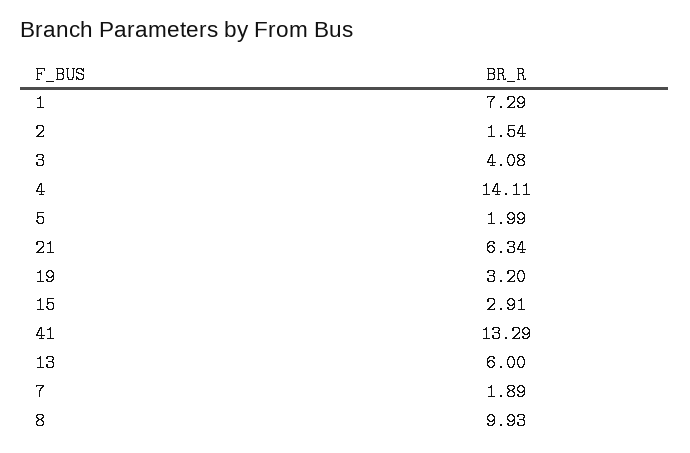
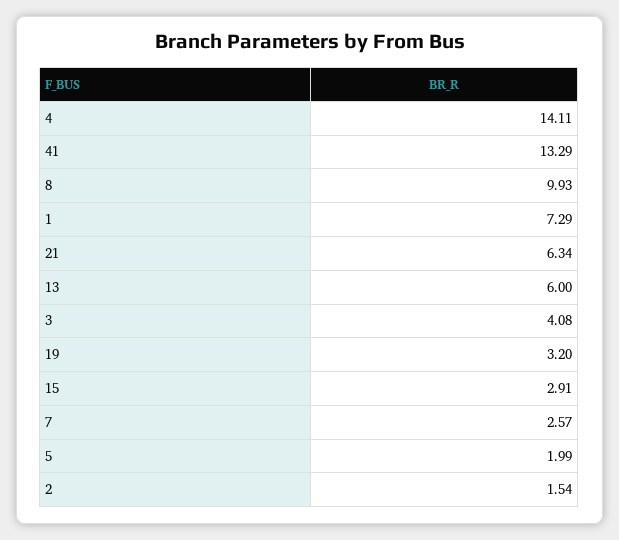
  {
    "1": 7.29,
    "2": 1.54,
    "3": 4.08,
    "4": 14.11,
    "5": 1.99,
    "21": 6.34,
    "19": 3.2,
    "15": 2.91,
    "41": 13.29,
    "13": 6,
-   "7": 1.89,
+   "7": 2.57,
    "8": 9.93
  }

